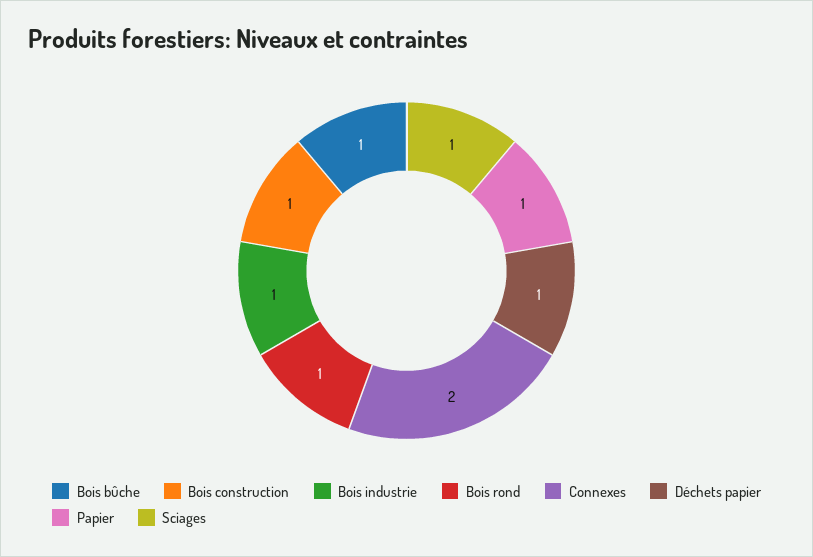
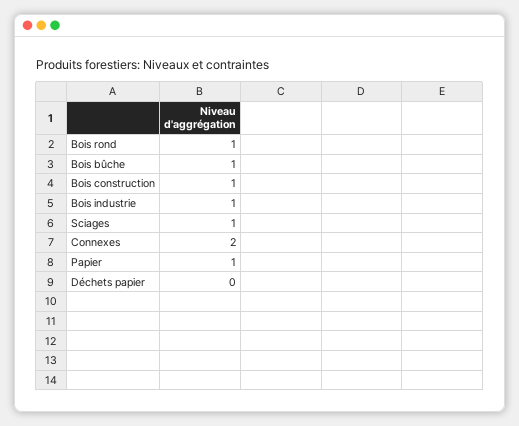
  {
    "Bois bûche": 1,
    "Bois construction": 1,
    "Bois industrie": 1,
    "Bois rond": 1,
    "Connexes": 2,
-   "Déchets papier": 1,
+   "Déchets papier": 0,
    "Papier": 1,
    "Sciages": 1
  }

